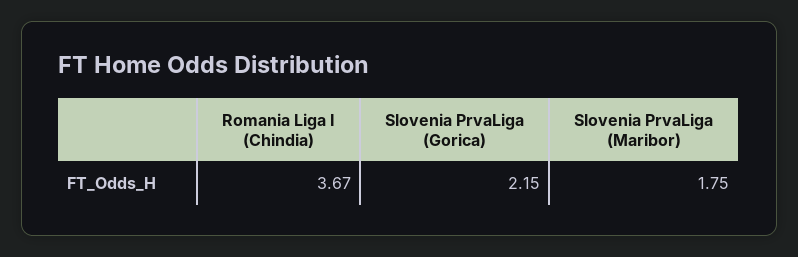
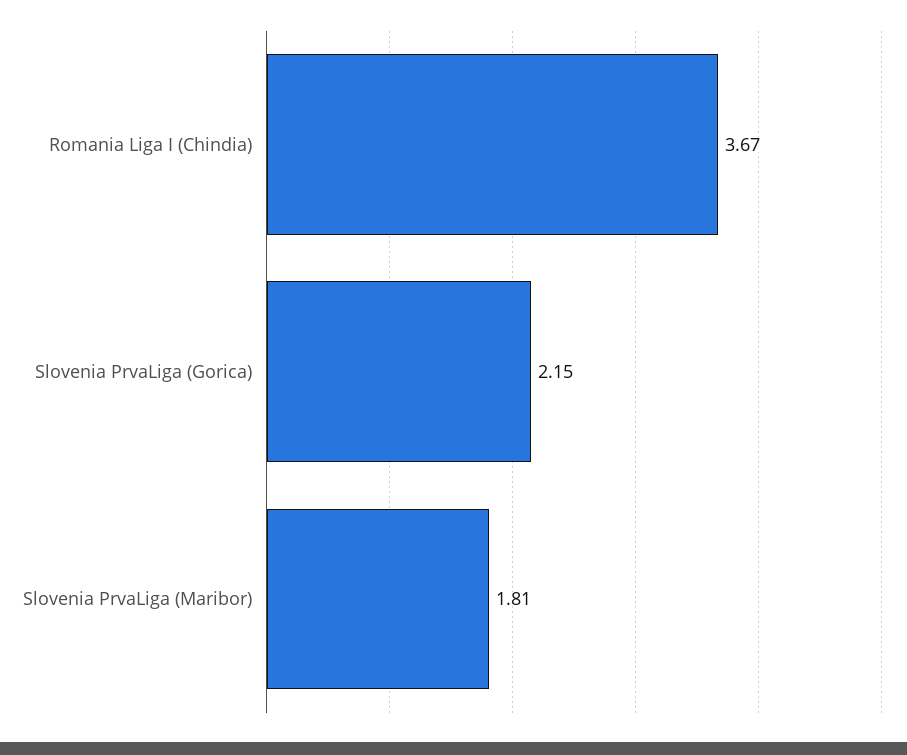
  {
    "Romania Liga I (Chindia)": 3.67,
    "Slovenia PrvaLiga (Gorica)": 2.15,
-   "Slovenia PrvaLiga (Maribor)": 1.75
+   "Slovenia PrvaLiga (Maribor)": 1.81
  }

